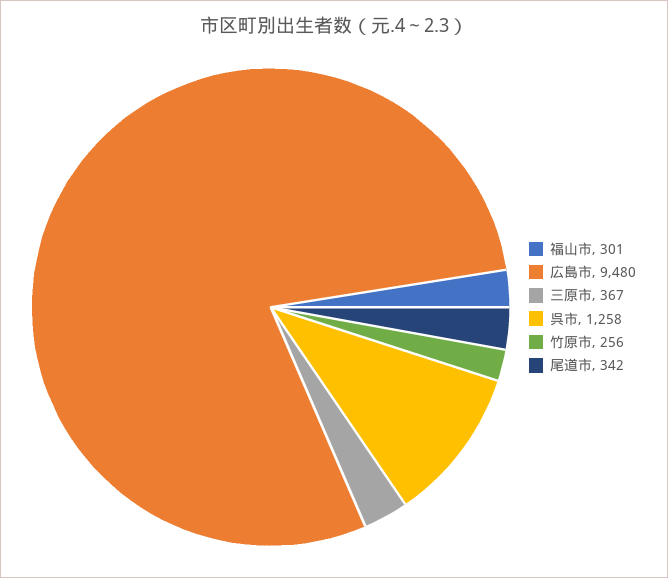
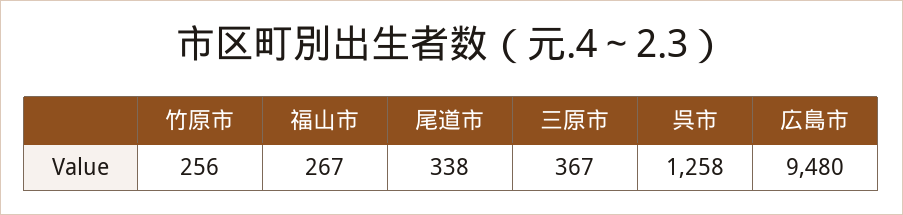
  {
-   "福山市": 301,
+   "福山市": 267,
    "広島市": 9480,
    "三原市": 367,
    "呉市": 1258,
    "竹原市": 256,
-   "尾道市": 342
+   "尾道市": 338
  }

